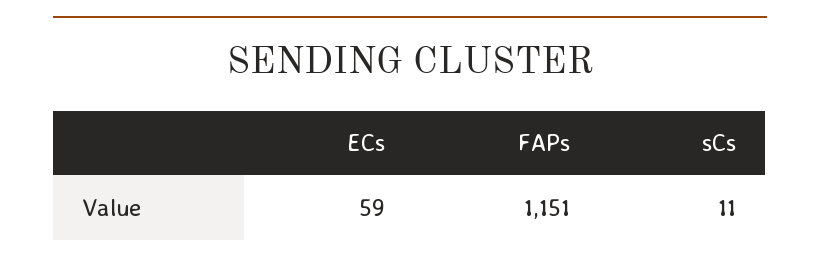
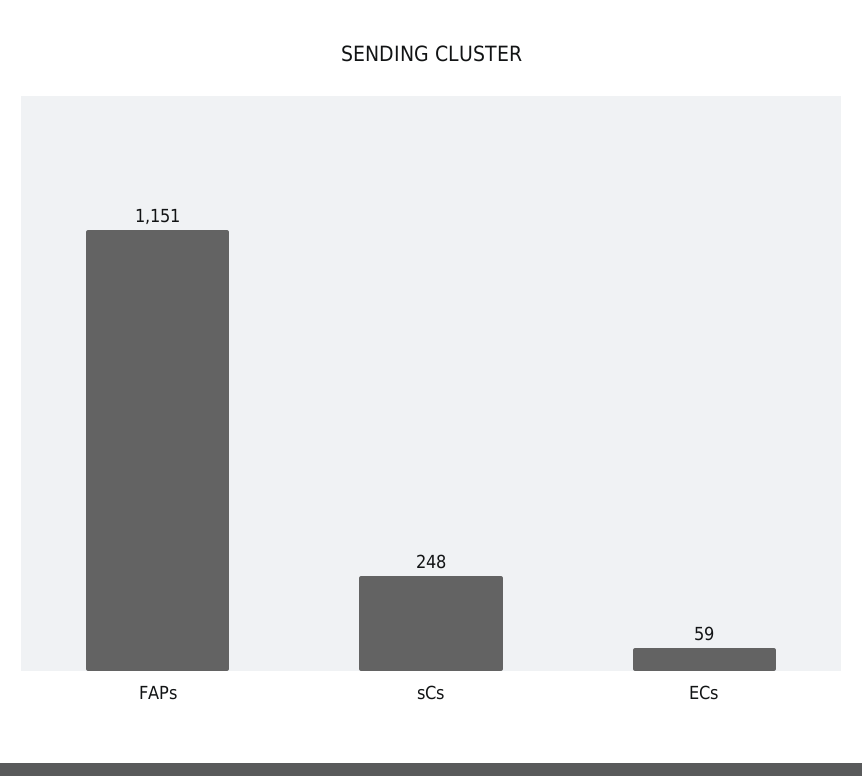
  {
    "ECs": 59,
    "FAPs": 1151,
-   "sCs": 11
+   "sCs": 248
  }

